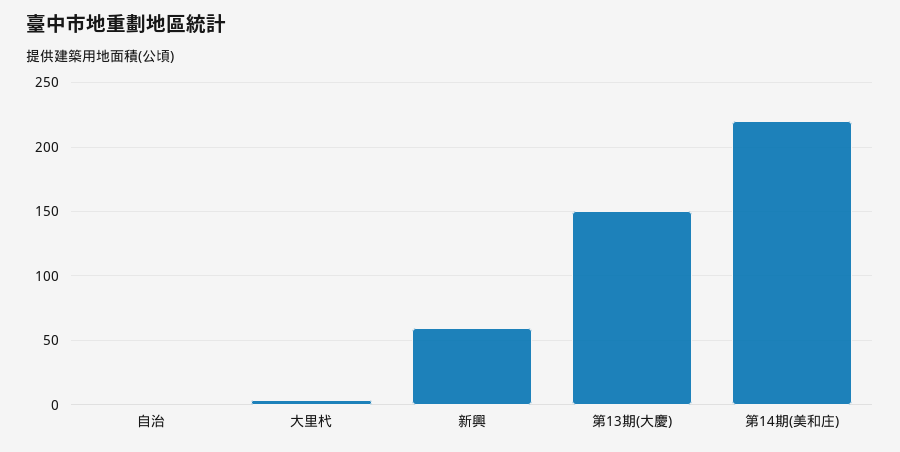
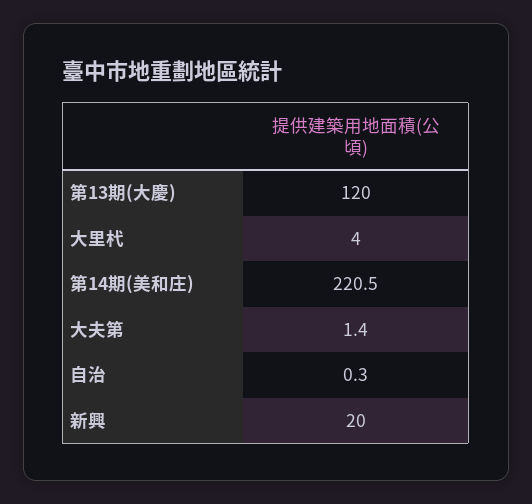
  {
    "自治": 0.3,
    "大里杙": 4,
-   "新興": 60,
+   "新興": 20,
-   "第13期(大慶)": 150,
+   "第13期(大慶)": 120,
-   "第14期(美和庄)": 220.5
+   "第14期(美和庄)": 220.5,
+   "大夫第": 1.4
  }

